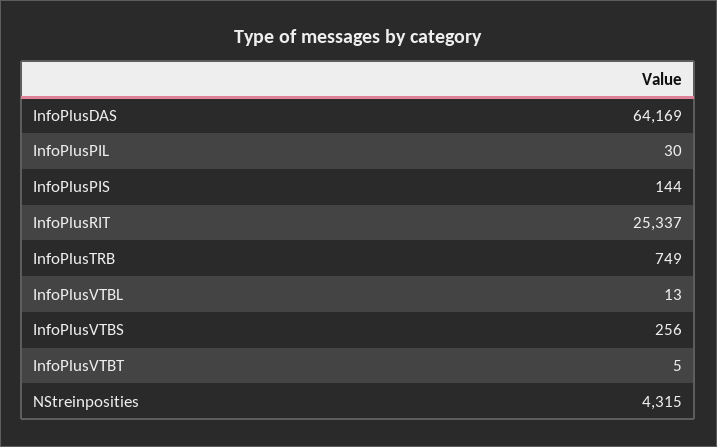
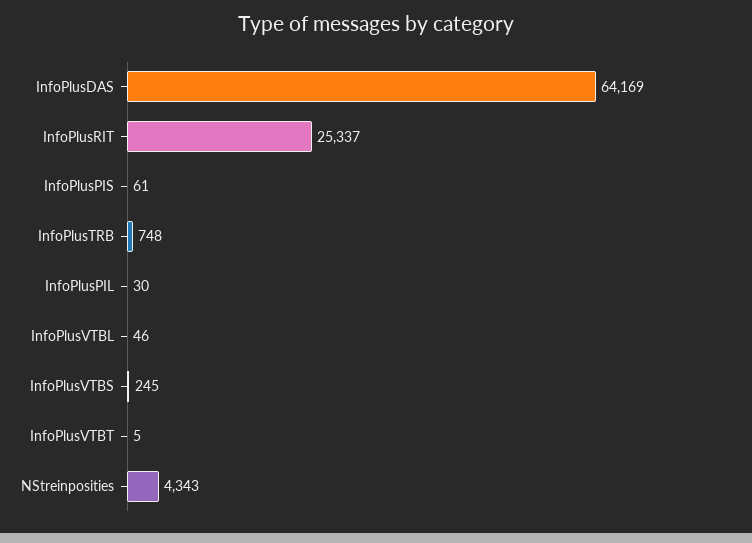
  {
    "InfoPlusDAS": 64169,
    "InfoPlusPIL": 30,
-   "InfoPlusPIS": 144,
+   "InfoPlusPIS": 61,
    "InfoPlusRIT": 25337,
-   "InfoPlusTRB": 749,
+   "InfoPlusTRB": 748,
-   "InfoPlusVTBL": 13,
+   "InfoPlusVTBL": 46,
-   "InfoPlusVTBS": 256,
+   "InfoPlusVTBS": 245,
    "InfoPlusVTBT": 5,
-   "NStreinposities": 4315
+   "NStreinposities": 4343
  }

